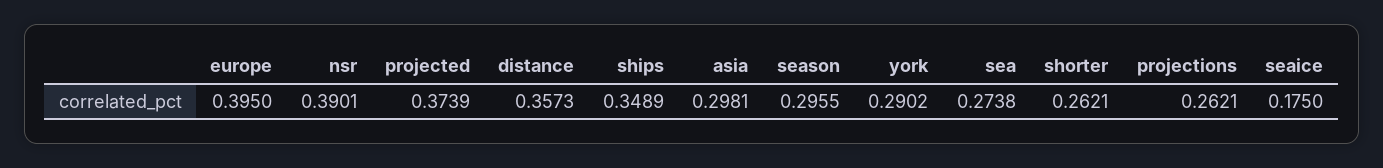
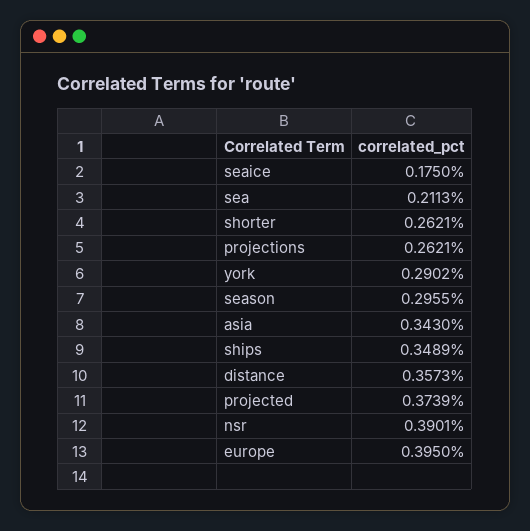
  {
    "europe": 0.395,
    "nsr": 0.3901,
    "projected": 0.3739,
    "distance": 0.3573,
    "ships": 0.3489,
-   "asia": 0.2981,
+   "asia": 0.343,
    "season": 0.2955,
    "york": 0.2902,
-   "sea": 0.2738,
+   "sea": 0.2113,
    "shorter": 0.2621,
    "projections": 0.2621,
    "seaice": 0.175
  }

